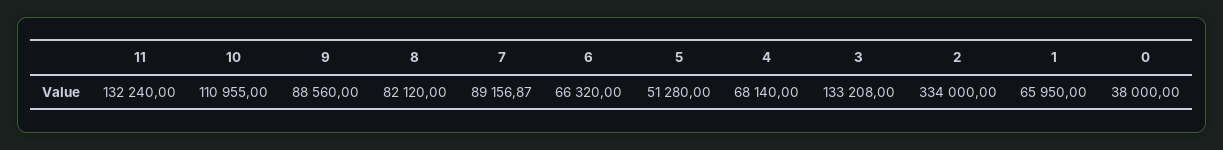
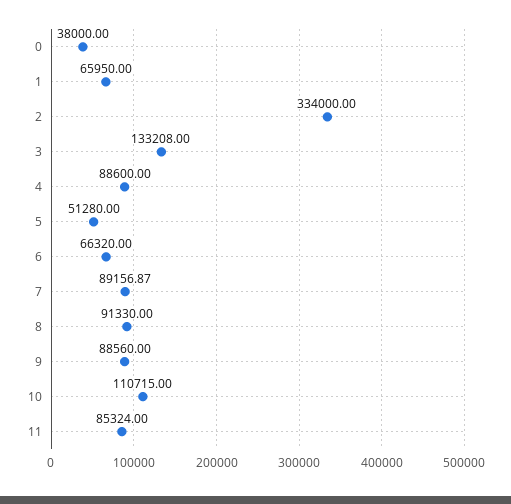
  {
-   "11": 132240,
+   "11": 85324,
-   "10": 110955,
+   "10": 110715,
    "9": 88560,
-   "8": 82120,
+   "8": 91330,
    "7": 89156.87,
    "6": 66320,
    "5": 51280,
-   "4": 68140,
+   "4": 88600,
    "3": 133208,
    "2": 334000,
    "1": 65950,
    "0": 38000
  }

